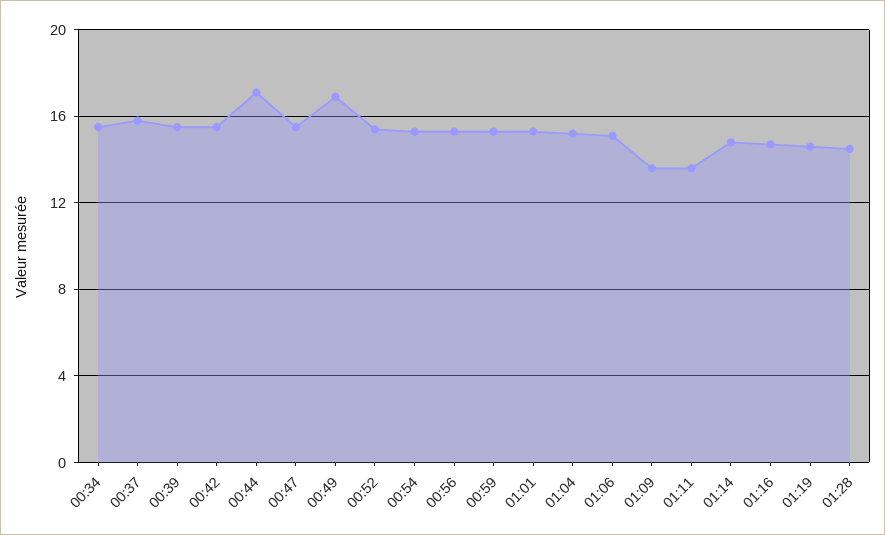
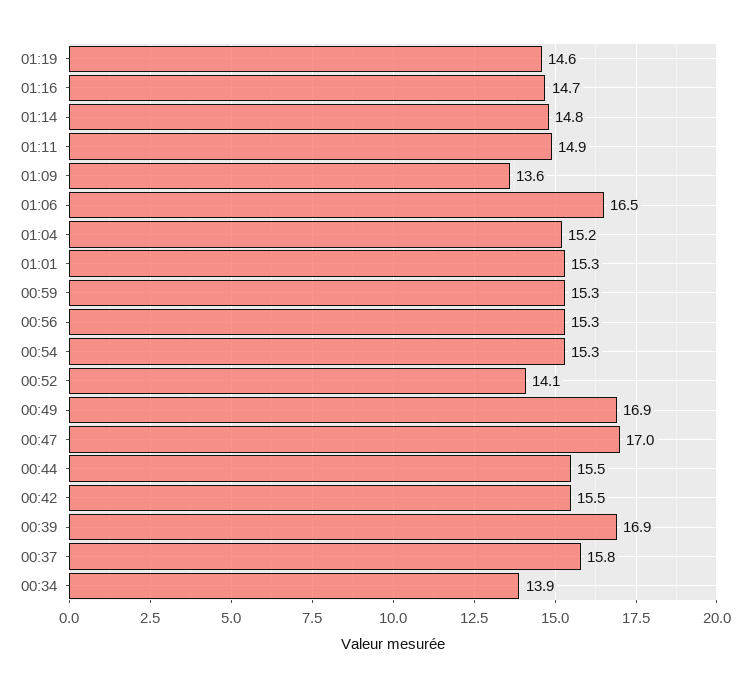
  {
-   "00:34": 15.5,
+   "00:34": 13.9,
    "00:37": 15.8,
-   "00:39": 15.5,
+   "00:39": 16.9,
    "00:42": 15.5,
-   "00:44": 17,
+   "00:44": 15.5,
-   "00:47": 15.5,
+   "00:47": 17,
    "00:49": 16.9,
-   "00:52": 15.5,
+   "00:52": 14.1,
    "00:54": 15.3,
    "00:56": 15.3,
    "00:59": 15.3,
    "01:01": 15.3,
    "01:04": 15.2,
-   "01:06": 15,
+   "01:06": 16.5,
    "01:09": 13.6,
-   "01:11": 13.5,
+   "01:11": 14.9,
    "01:14": 14.8,
    "01:16": 14.7,
-   "01:19": 14.6,
+   "01:19": 14.6
-   "01:28": 14.5
  }

